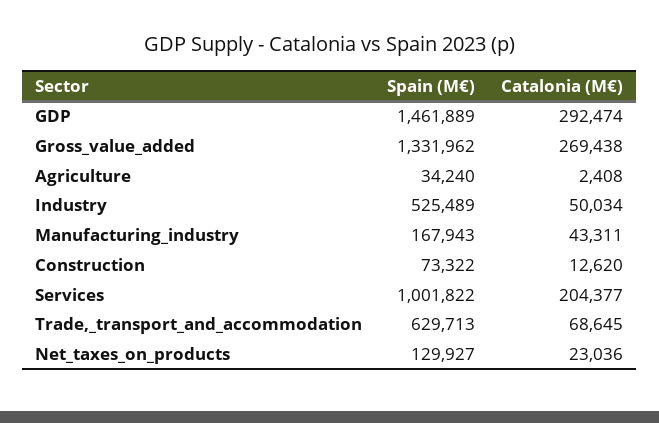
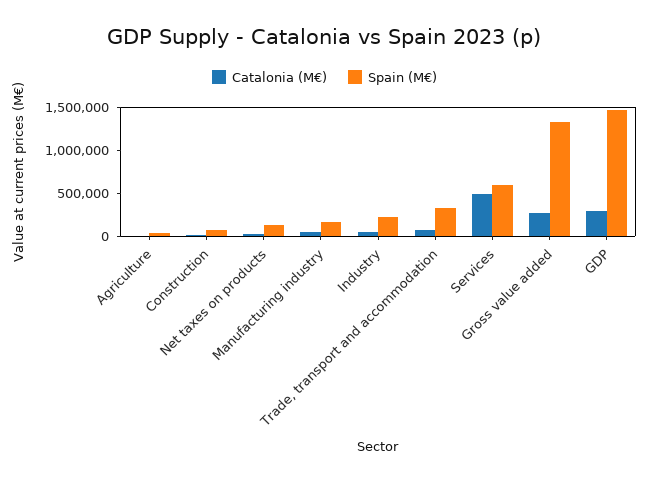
  {
    "Spain (M€)": {
      "GDP": 1461889,
      "Gross_value_added": 1331962,
      "Agriculture": 34240,
-     "Industry": 525489,
+     "Industry": 200000,
      "Manufacturing_industry": 167943,
      "Construction": 73322,
-     "Services": 1001822,
+     "Services": 600000,
-     "Trade,_transport_and_accommodation": 629713,
+     "Trade,_transport_and_accommodation": 300000,
      "Net_taxes_on_products": 129927
    },
    "Catalonia (M€)": {
      "GDP": 292474,
      "Gross_value_added": 269438,
      "Agriculture": 2408,
      "Industry": 50034,
      "Manufacturing_industry": 43311,
      "Construction": 12620,
-     "Services": 204377,
+     "Services": 500000,
      "Trade,_transport_and_accommodation": 68645,
      "Net_taxes_on_products": 23036
    }
  }

